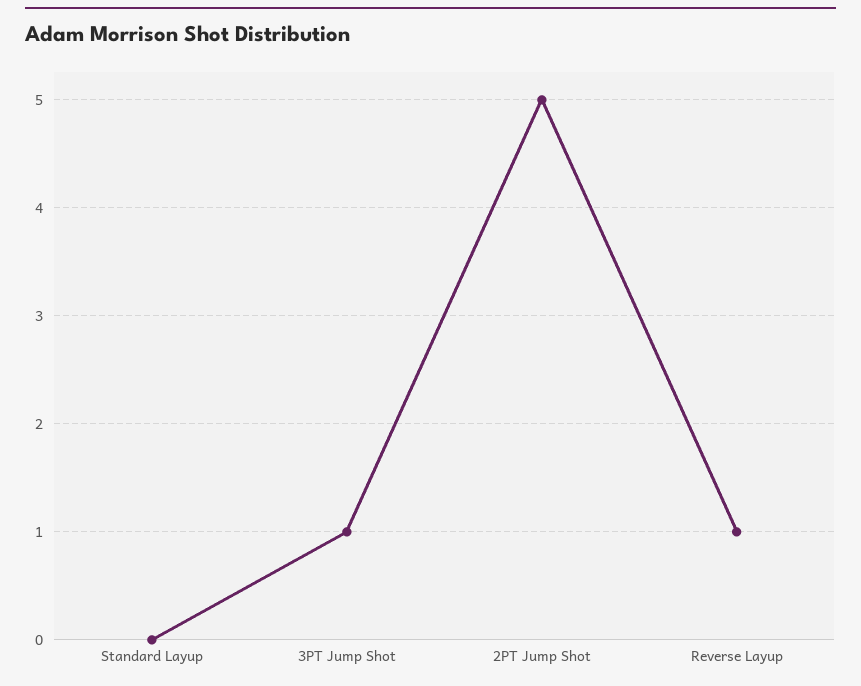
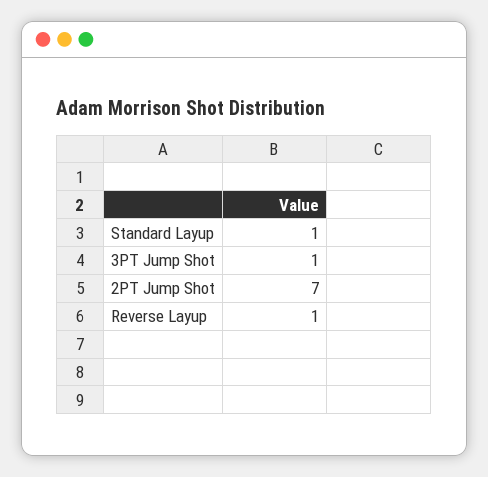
  {
-   "Standard Layup": 0,
+   "Standard Layup": 1,
    "3PT Jump Shot": 1,
-   "2PT Jump Shot": 5,
+   "2PT Jump Shot": 7,
    "Reverse Layup": 1
  }

